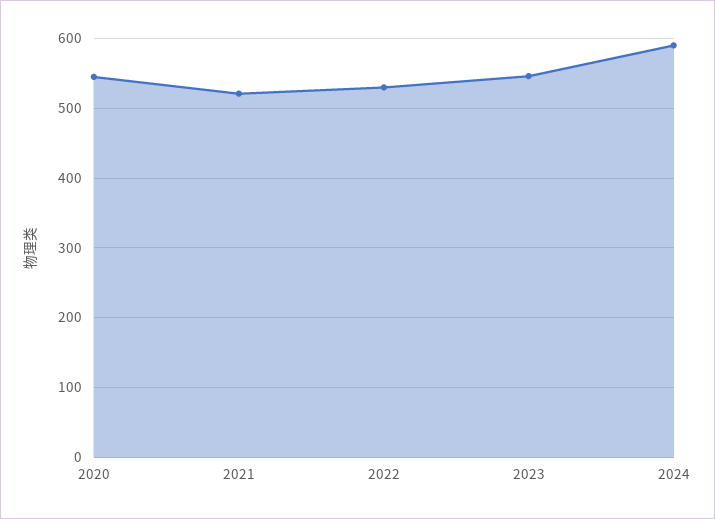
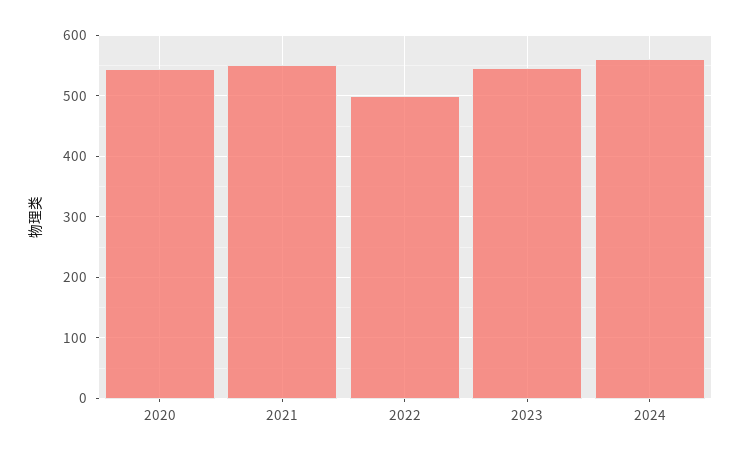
  {
    "2020": 550,
-   "2021": 520,
+   "2021": 550,
-   "2022": 530,
+   "2022": 500,
    "2023": 550,
-   "2024": 590
+   "2024": 560
  }

